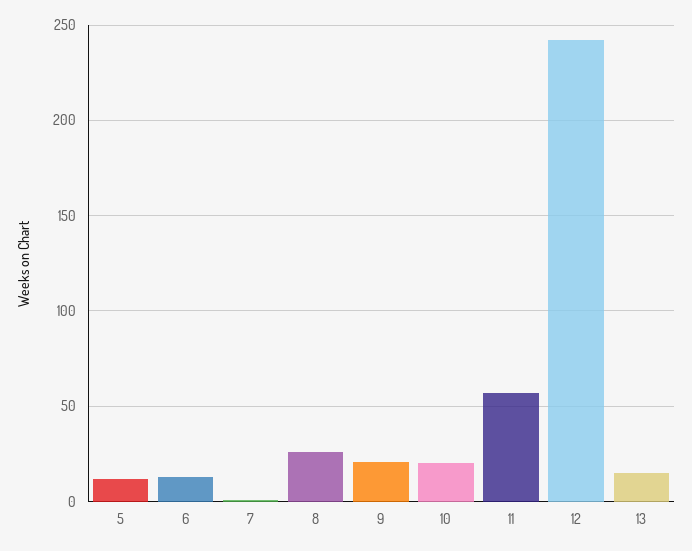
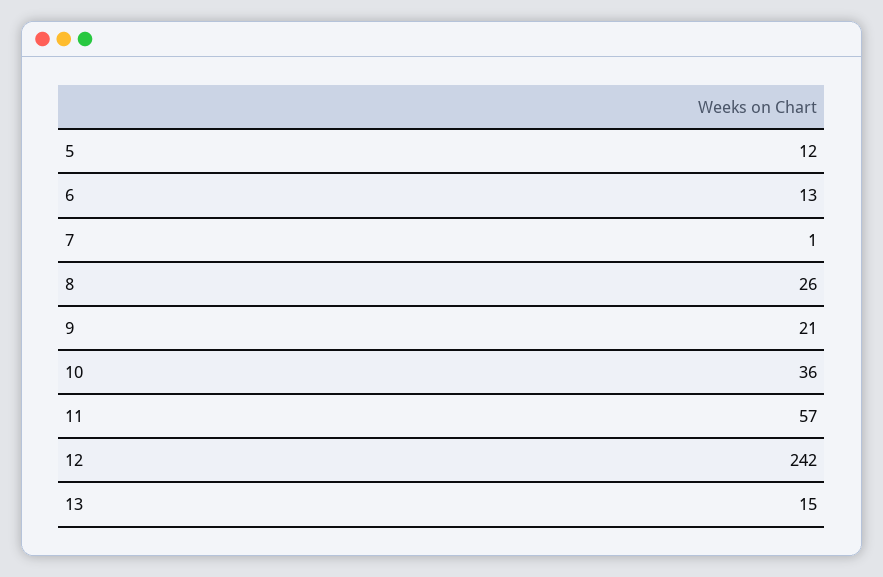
  {
    "5": 12,
    "6": 13,
    "7": 1,
    "8": 26,
    "9": 21,
-   "10": 20,
+   "10": 36,
    "11": 57,
    "12": 242,
    "13": 15
  }

